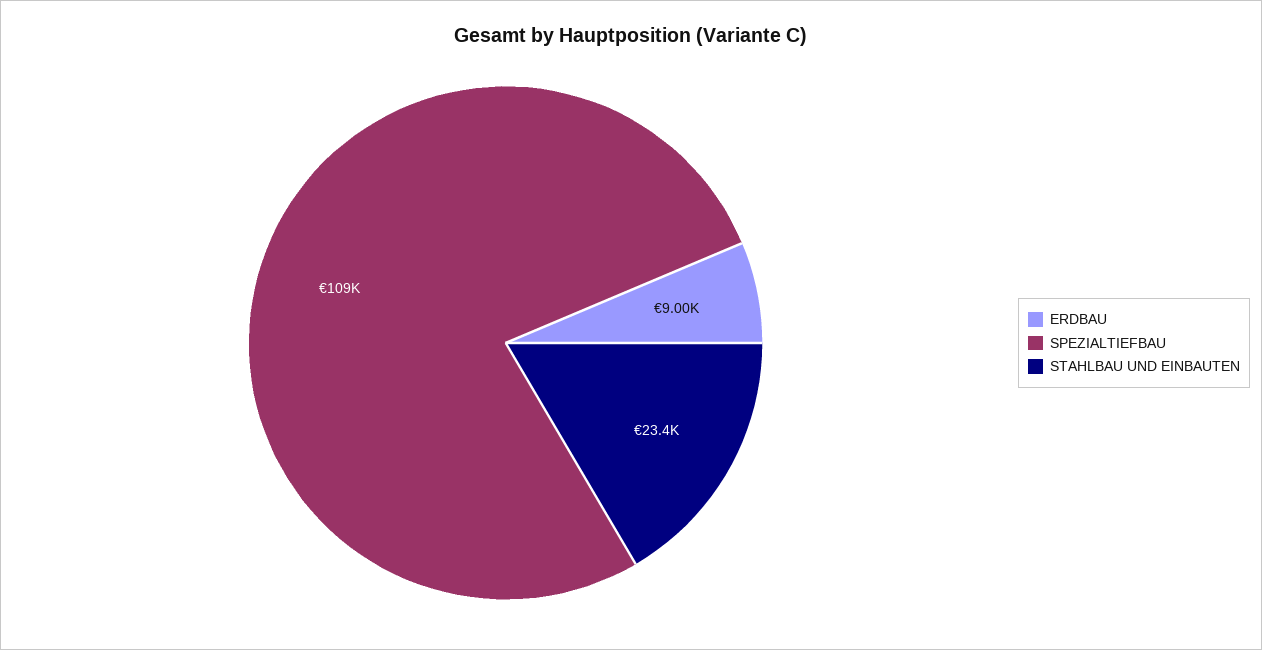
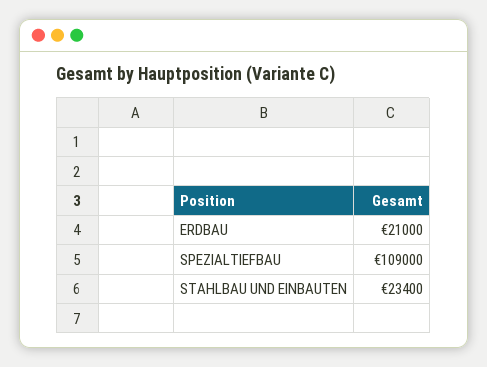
  {
-   "ERDBAU": 9000,
+   "ERDBAU": 21000,
    "SPEZIALTIEFBAU": 109000,
    "STAHLBAU UND EINBAUTEN": 23400
  }

